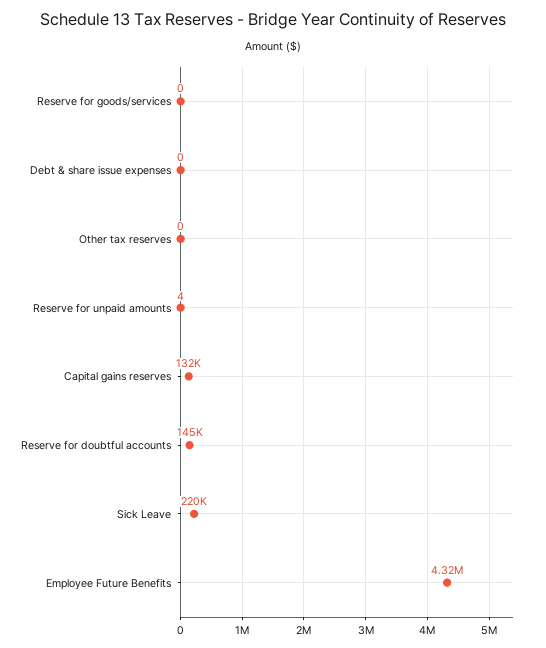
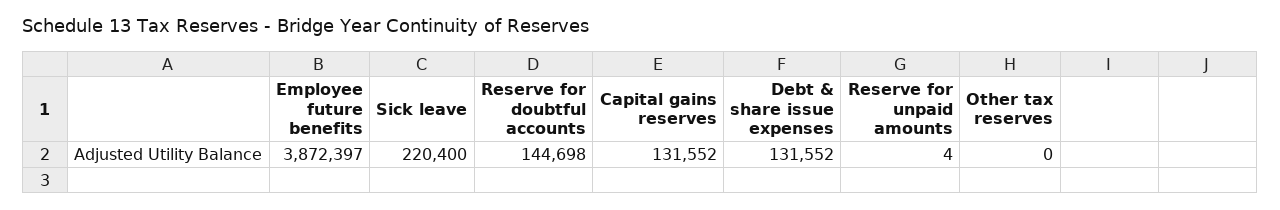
  {
-   "Reserve for goods/services": 0,
-   "Debt & share issue expenses": 0,
+   "Debt & share issue expenses": 131552,
    "Other tax reserves": 0,
    "Reserve for unpaid amounts": 4,
    "Capital gains reserves": 131552,
    "Reserve for doubtful accounts": 144698,
    "Sick Leave": 220400,
-   "Employee Future Benefits": 4320000
+   "Employee Future Benefits": 3872397
  }

